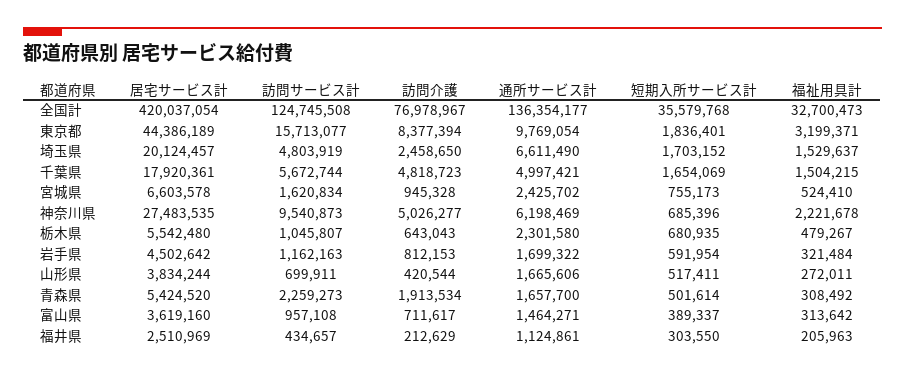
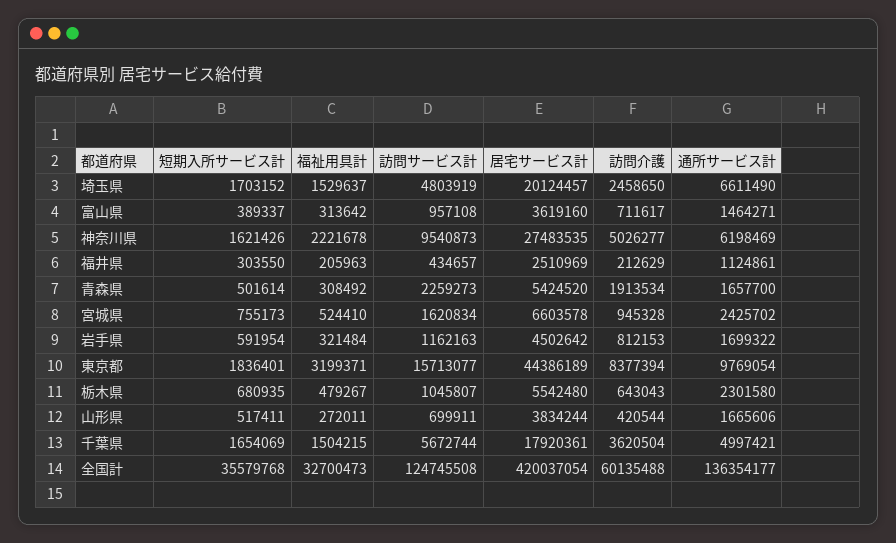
  {
    "居宅サービス計": {
      "全国計": 420037054,
      "東京都": 44386189,
      "埼玉県": 20124457,
      "千葉県": 17920361,
      "宮城県": 6603578,
      "神奈川県": 27483535,
      "栃木県": 5542480,
      "岩手県": 4502642,
      "山形県": 3834244,
      "青森県": 5424520,
      "富山県": 3619160,
      "福井県": 2510969
    },
    "訪問サービス計": {
      "全国計": 124745508,
      "東京都": 15713077,
      "埼玉県": 4803919,
      "千葉県": 5672744,
      "宮城県": 1620834,
      "神奈川県": 9540873,
      "栃木県": 1045807,
      "岩手県": 1162163,
      "山形県": 699911,
      "青森県": 2259273,
      "富山県": 957108,
      "福井県": 434657
    },
    "訪問介護": {
-     "全国計": 76978967,
+     "全国計": 60135488,
      "東京都": 8377394,
      "埼玉県": 2458650,
-     "千葉県": 4818723,
+     "千葉県": 3620504,
      "宮城県": 945328,
      "神奈川県": 5026277,
      "栃木県": 643043,
      "岩手県": 812153,
      "山形県": 420544,
      "青森県": 1913534,
      "富山県": 711617,
      "福井県": 212629
    },
    "通所サービス計": {
      "全国計": 136354177,
      "東京都": 9769054,
      "埼玉県": 6611490,
      "千葉県": 4997421,
      "宮城県": 2425702,
      "神奈川県": 6198469,
      "栃木県": 2301580,
      "岩手県": 1699322,
      "山形県": 1665606,
      "青森県": 1657700,
      "富山県": 1464271,
      "福井県": 1124861
    },
    "短期入所サービス計": {
      "全国計": 35579768,
      "東京都": 1836401,
      "埼玉県": 1703152,
      "千葉県": 1654069,
      "宮城県": 755173,
-     "神奈川県": 685396,
+     "神奈川県": 1621426,
      "栃木県": 680935,
      "岩手県": 591954,
      "山形県": 517411,
      "青森県": 501614,
      "富山県": 389337,
      "福井県": 303550
    },
    "福祉用具計": {
      "全国計": 32700473,
      "東京都": 3199371,
      "埼玉県": 1529637,
      "千葉県": 1504215,
      "宮城県": 524410,
      "神奈川県": 2221678,
      "栃木県": 479267,
      "岩手県": 321484,
      "山形県": 272011,
      "青森県": 308492,
      "富山県": 313642,
      "福井県": 205963
    }
  }

